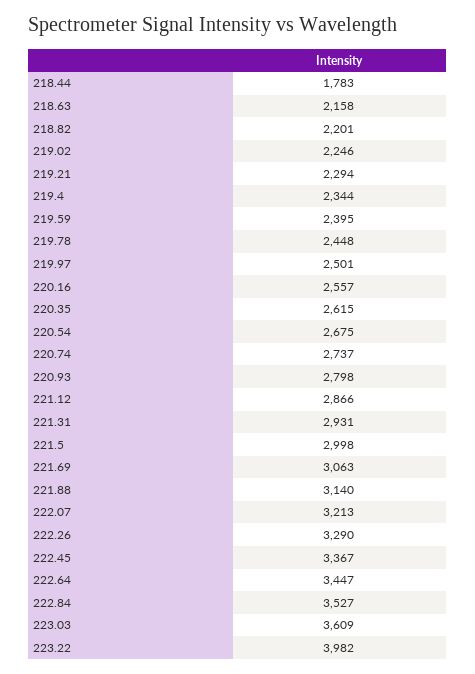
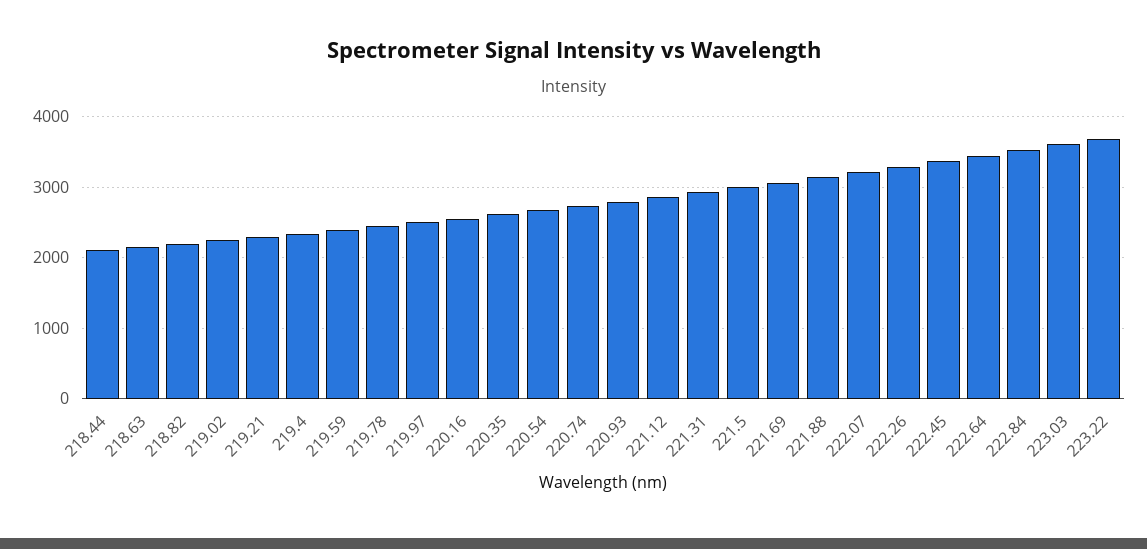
  {
-   "218.44": 1783,
+   "218.44": 2100,
    "218.63": 2158,
    "218.82": 2201,
    "219.02": 2246,
    "219.21": 2294,
    "219.4": 2344,
    "219.59": 2395,
    "219.78": 2448,
    "219.97": 2501,
    "220.16": 2557,
    "220.35": 2615,
    "220.54": 2675,
    "220.74": 2737,
    "220.93": 2798,
    "221.12": 2866,
    "221.31": 2931,
    "221.5": 2998,
    "221.69": 3063,
    "221.88": 3140,
    "222.07": 3213,
    "222.26": 3290,
    "222.45": 3367,
    "222.64": 3447,
    "222.84": 3527,
    "223.03": 3609,
-   "223.22": 3982
+   "223.22": 3700
  }

